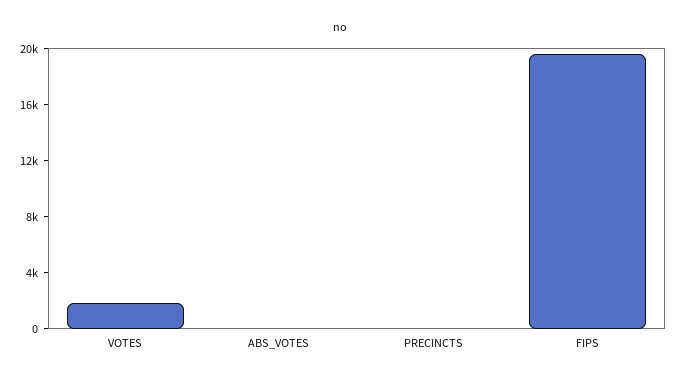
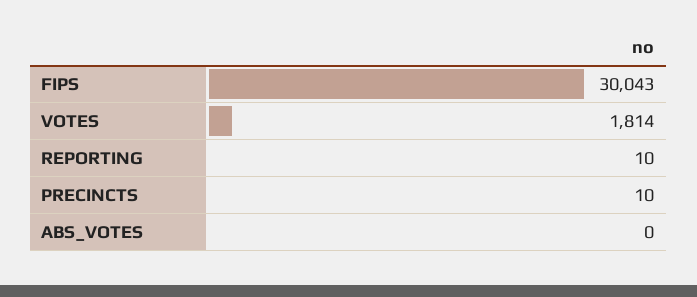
  {
    "VOTES": 1814,
    "ABS_VOTES": 0,
    "PRECINCTS": 10,
-   "FIPS": 20000
+   "FIPS": 30043,
+   "REPORTING": 10
  }

